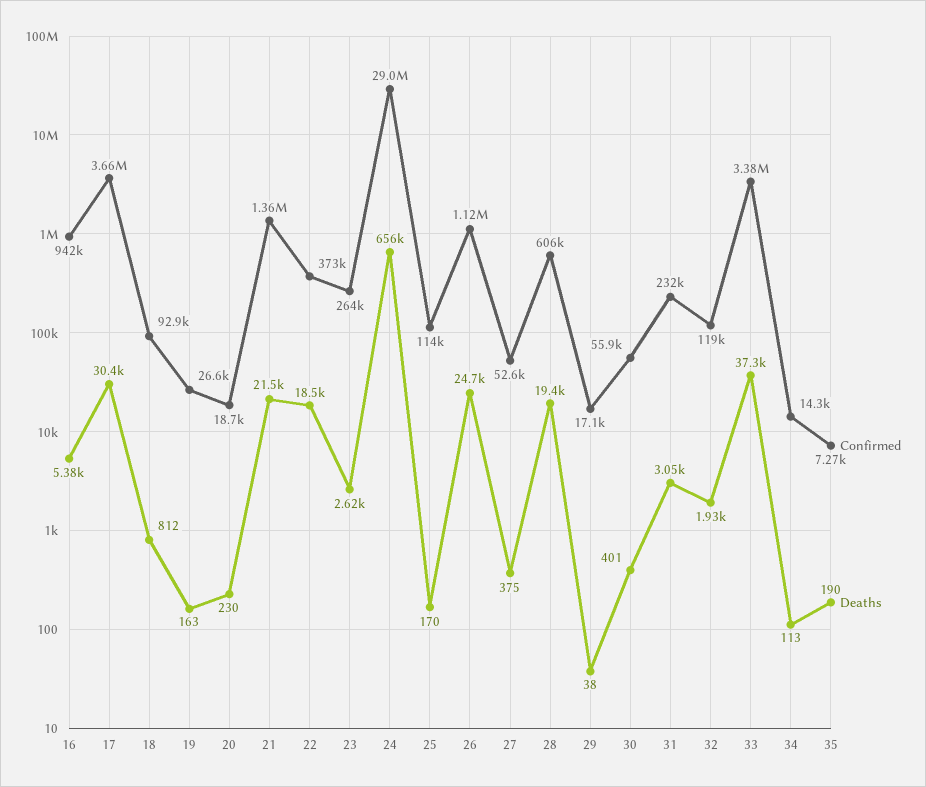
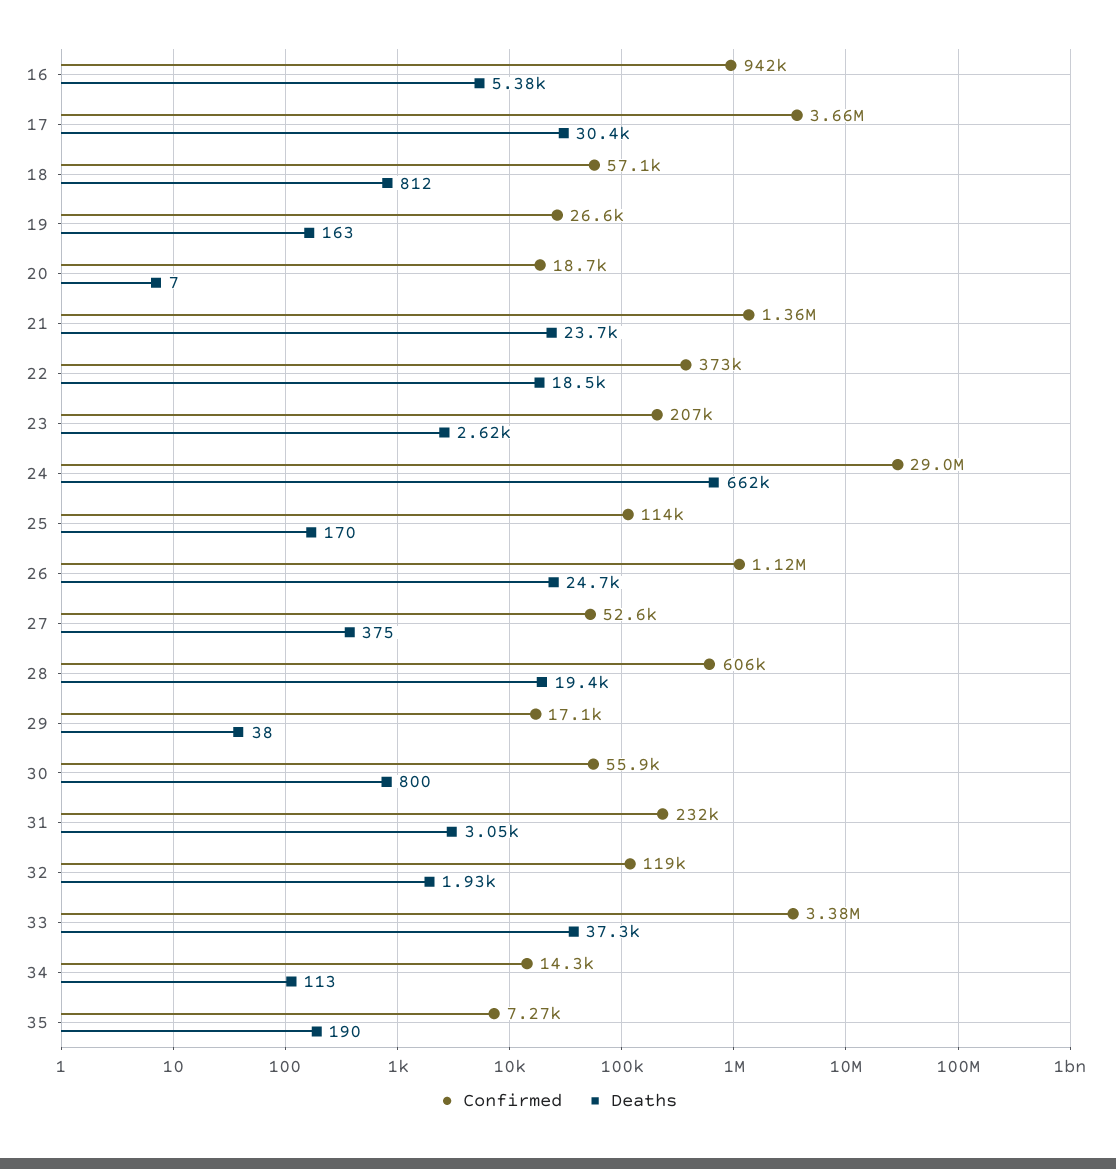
  {
    "Confirmed": {
      "16": 942000,
      "17": 3660000,
-     "18": 92900,
+     "18": 57100,
      "19": 26600,
      "20": 18700,
      "21": 1360000,
      "22": 373000,
-     "23": 264000,
+     "23": 207000,
      "24": 29000000,
      "25": 114000,
      "26": 1120000,
      "27": 52600,
      "28": 606000,
      "29": 17100,
      "30": 55900,
      "31": 232000,
      "32": 119000,
      "33": 3380000,
      "34": 14300,
      "35": 7270
    },
    "Deaths": {
      "16": 5380,
      "17": 30400,
      "18": 812,
      "19": 163,
-     "20": 230,
+     "20": 7,
-     "21": 21500,
+     "21": 23700,
      "22": 18500,
      "23": 2620,
-     "24": 656000,
+     "24": 662000,
      "25": 170,
      "26": 24700,
      "27": 375,
      "28": 19400,
      "29": 38,
-     "30": 401,
+     "30": 800,
      "31": 3050,
      "32": 1930,
      "33": 37300,
      "34": 113,
      "35": 190
    }
  }

